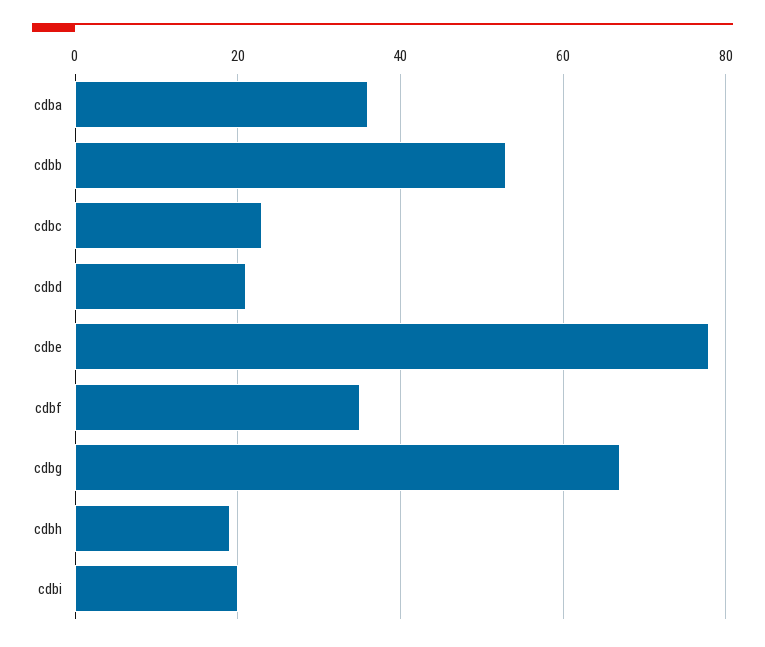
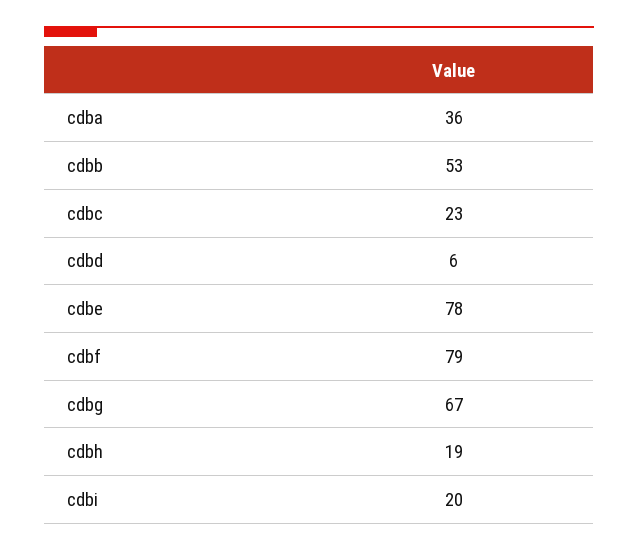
  {
    "cdba": 36,
    "cdbb": 53,
    "cdbc": 23,
-   "cdbd": 20,
+   "cdbd": 6,
    "cdbe": 78,
-   "cdbf": 35,
+   "cdbf": 79,
    "cdbg": 67,
    "cdbh": 19,
    "cdbi": 20
  }

